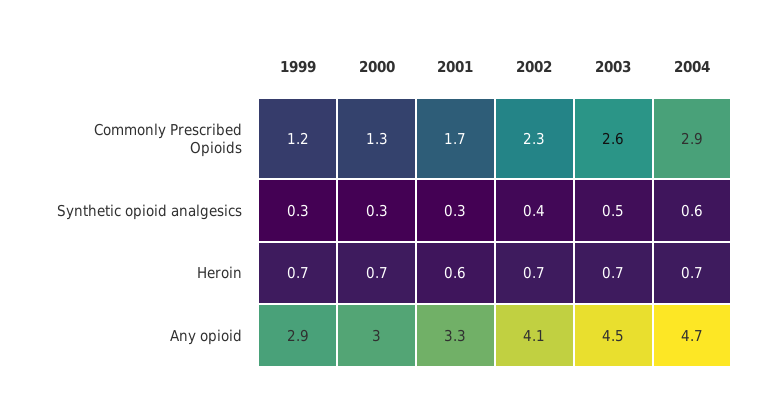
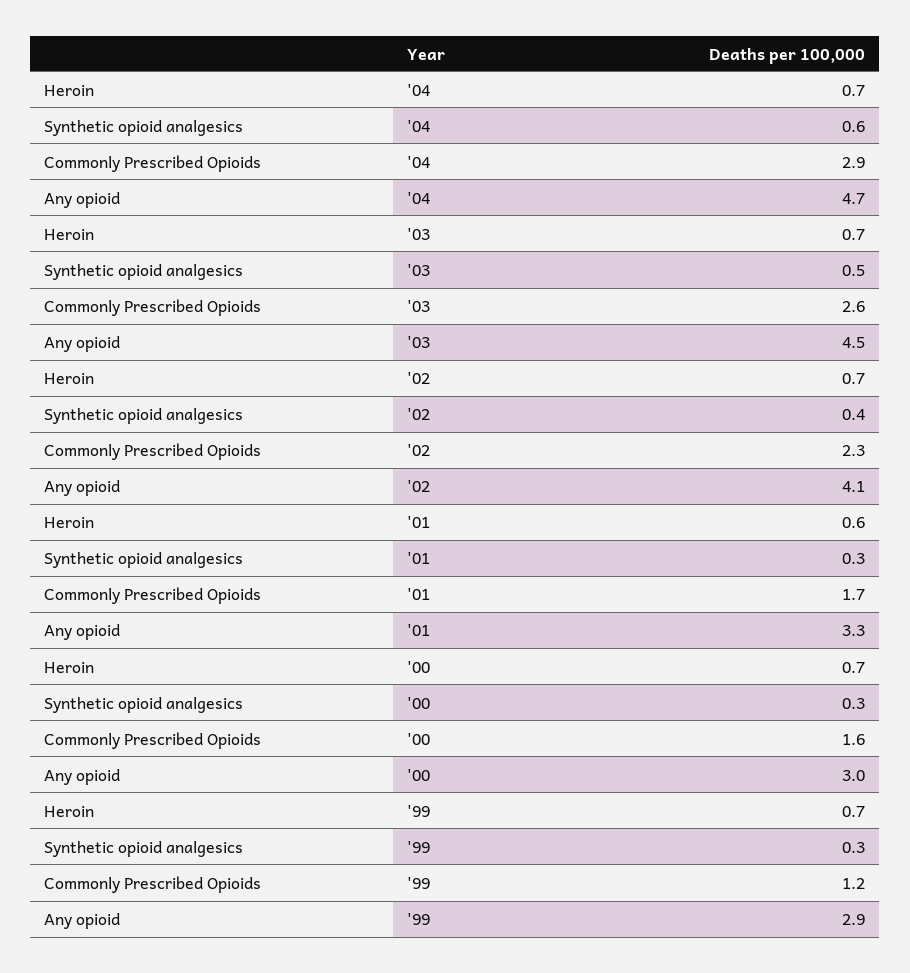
  {
    "1999": {
      "Commonly Prescribed Opioids": 1.2,
      "Synthetic opioid analgesics": 0.3,
      "Heroin": 0.7,
      "Any opioid": 2.9
    },
    "2000": {
-     "Commonly Prescribed Opioids": 1.3,
+     "Commonly Prescribed Opioids": 1.6,
      "Synthetic opioid analgesics": 0.3,
      "Heroin": 0.7,
      "Any opioid": 3
    },
    "2001": {
      "Commonly Prescribed Opioids": 1.7,
      "Synthetic opioid analgesics": 0.3,
      "Heroin": 0.6,
      "Any opioid": 3.3
    },
    "2002": {
      "Commonly Prescribed Opioids": 2.3,
      "Synthetic opioid analgesics": 0.4,
      "Heroin": 0.7,
      "Any opioid": 4.1
    },
    "2003": {
      "Commonly Prescribed Opioids": 2.6,
      "Synthetic opioid analgesics": 0.5,
      "Heroin": 0.7,
      "Any opioid": 4.5
    },
    "2004": {
      "Commonly Prescribed Opioids": 2.9,
      "Synthetic opioid analgesics": 0.6,
      "Heroin": 0.7,
      "Any opioid": 4.7
    }
  }

